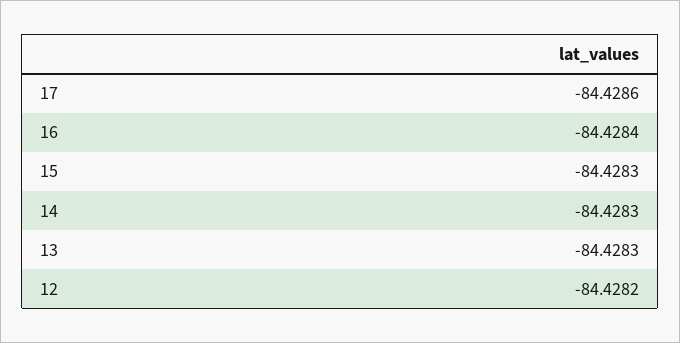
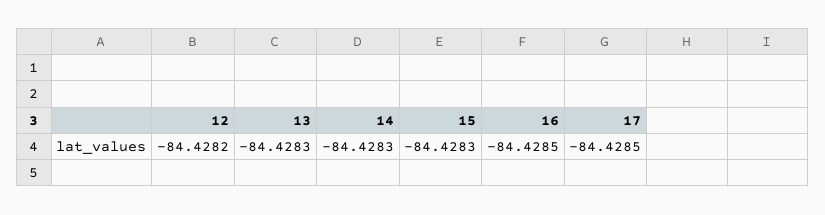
  {
-   "17": -84.4286,
+   "17": -84.4285,
-   "16": -84.4284,
+   "16": -84.4285,
    "15": -84.4283,
    "14": -84.4283,
    "13": -84.4283,
    "12": -84.4282
  }

